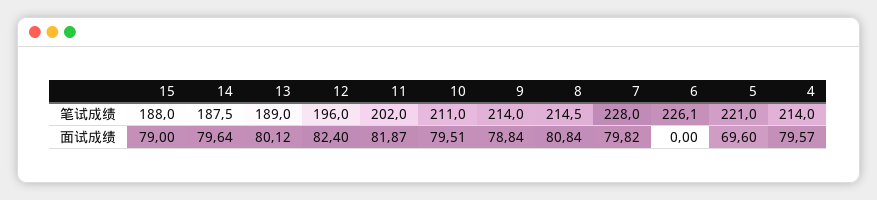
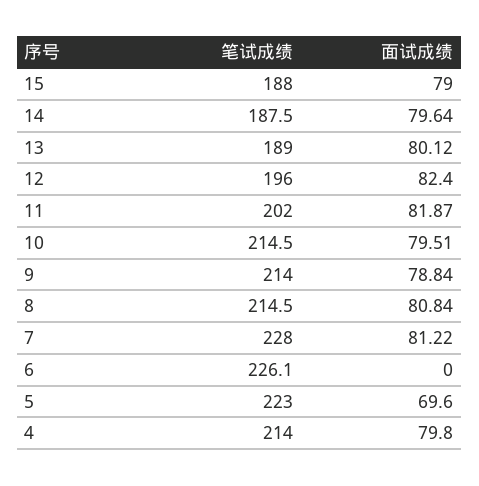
  {
    "15": {
      "笔试成绩": 188,
      "面试成绩": 79
    },
    "14": {
      "笔试成绩": 187.5,
      "面试成绩": 79.64
    },
    "13": {
      "笔试成绩": 189,
      "面试成绩": 80.12
    },
    "12": {
      "笔试成绩": 196,
      "面试成绩": 82.4
    },
    "11": {
      "笔试成绩": 202,
      "面试成绩": 81.87
    },
    "10": {
-     "笔试成绩": 211,
+     "笔试成绩": 214.5,
      "面试成绩": 79.51
    },
    "9": {
      "笔试成绩": 214,
      "面试成绩": 78.84
    },
    "8": {
      "笔试成绩": 214.5,
      "面试成绩": 80.84
    },
    "7": {
      "笔试成绩": 228,
-     "面试成绩": 79.82
+     "面试成绩": 81.22
    },
    "6": {
      "笔试成绩": 226.1,
      "面试成绩": 0
    },
    "5": {
-     "笔试成绩": 221,
+     "笔试成绩": 223,
      "面试成绩": 69.6
    },
    "4": {
      "笔试成绩": 214,
-     "面试成绩": 79.57
+     "面试成绩": 79.8
    }
  }

